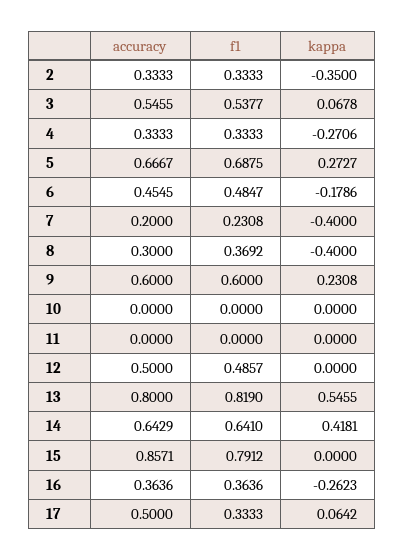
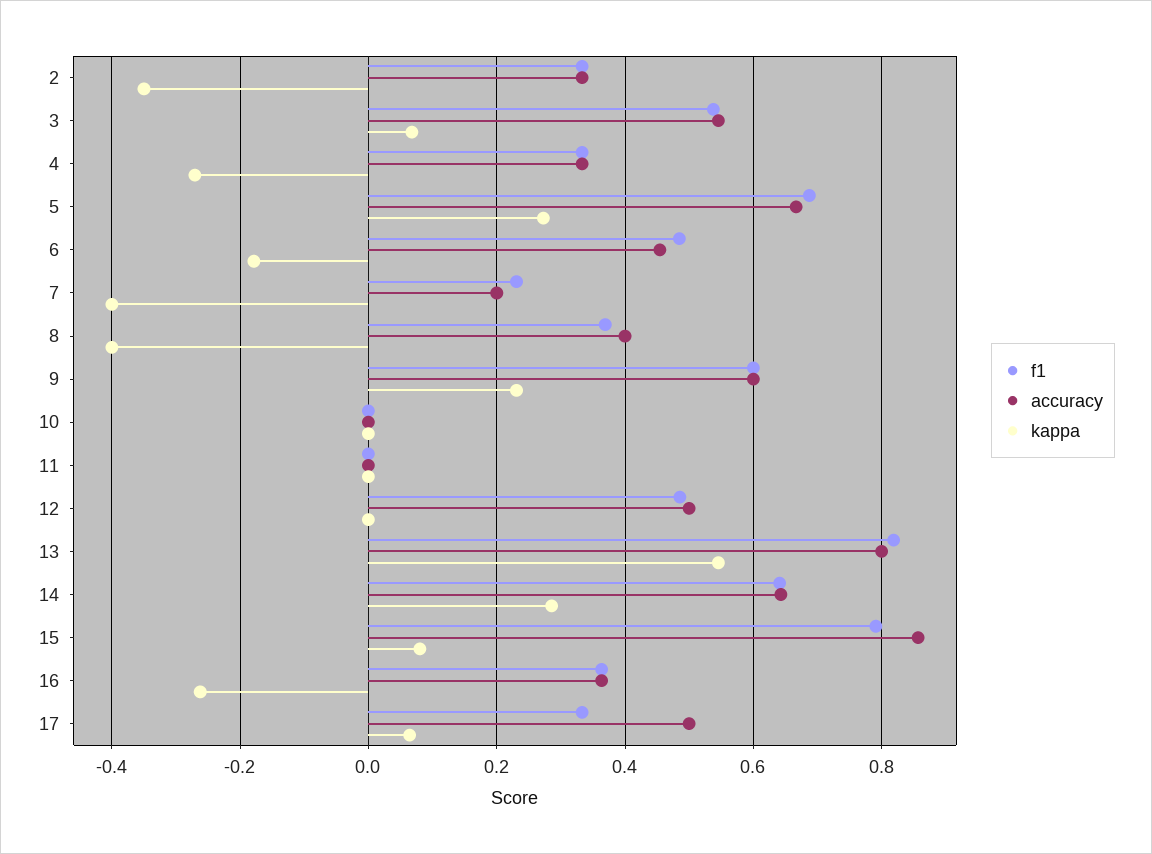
  {
    "accuracy": {
      "2": 0.3333,
      "3": 0.5455,
      "4": 0.3333,
      "5": 0.6667,
      "6": 0.4545,
      "7": 0.2,
-     "8": 0.3,
+     "8": 0.4,
      "9": 0.6,
      "10": 0,
      "11": 0,
      "12": 0.5,
      "13": 0.8,
      "14": 0.6429,
      "15": 0.8571,
      "16": 0.3636,
      "17": 0.5
    },
    "f1": {
      "2": 0.3333,
      "3": 0.5377,
      "4": 0.3333,
      "5": 0.6875,
      "6": 0.4847,
      "7": 0.2308,
      "8": 0.3692,
      "9": 0.6,
      "10": 0,
      "11": 0,
      "12": 0.4857,
      "13": 0.819,
      "14": 0.641,
      "15": 0.7912,
      "16": 0.3636,
      "17": 0.3333
    },
    "kappa": {
      "2": -0.35,
      "3": 0.0678,
      "4": -0.2706,
      "5": 0.2727,
      "6": -0.1786,
      "7": -0.4,
      "8": -0.4,
      "9": 0.2308,
      "10": 0,
      "11": 0,
      "12": 0,
      "13": 0.5455,
-     "14": 0.4181,
+     "14": 0.28,
-     "15": 0,
+     "15": 0.08,
      "16": -0.2623,
      "17": 0.0642
    }
  }

